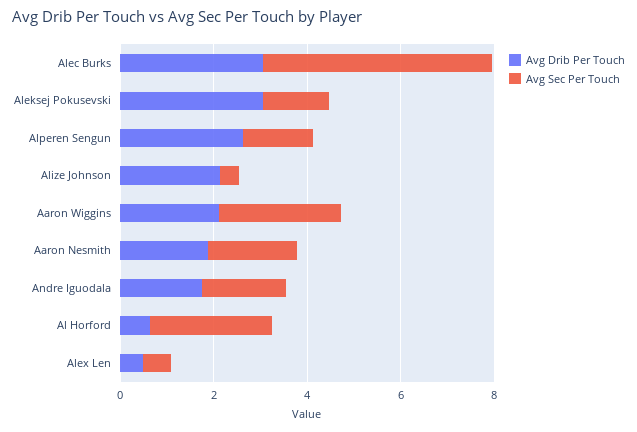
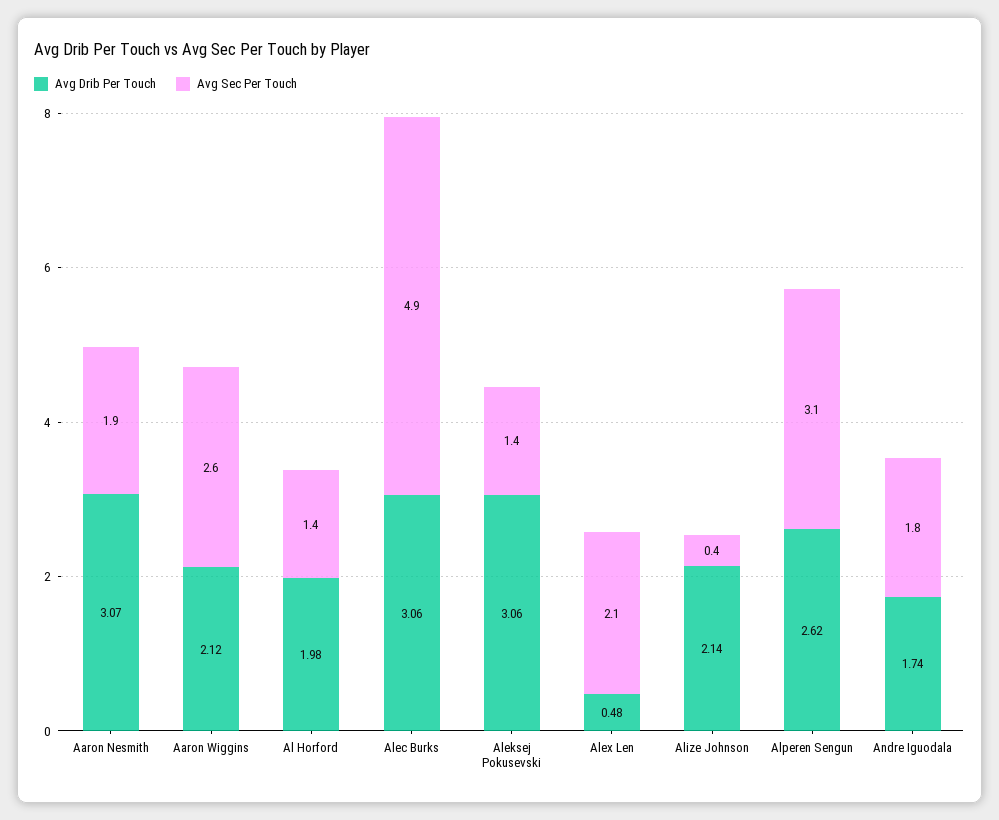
  {
    "Avg Drib Per Touch": {
      "Alec Burks": 3.06,
      "Aleksej Pokusevski": 3.06,
      "Alperen Sengun": 2.62,
      "Alize Johnson": 2.14,
      "Aaron Wiggins": 2.12,
-     "Aaron Nesmith": 2,
+     "Aaron Nesmith": 3.07,
      "Andre Iguodala": 1.74,
-     "Al Horford": 0.5,
+     "Al Horford": 1.98,
      "Alex Len": 0.48
    },
    "Avg Sec Per Touch": {
      "Alec Burks": 4.9,
      "Aleksej Pokusevski": 1.4,
-     "Alperen Sengun": 1.5,
+     "Alperen Sengun": 3.1,
      "Alize Johnson": 0.4,
      "Aaron Wiggins": 2.6,
      "Aaron Nesmith": 1.9,
      "Andre Iguodala": 1.8,
-     "Al Horford": 2.5,
+     "Al Horford": 1.4,
-     "Alex Len": 0.5
+     "Alex Len": 2.1
    }
  }

